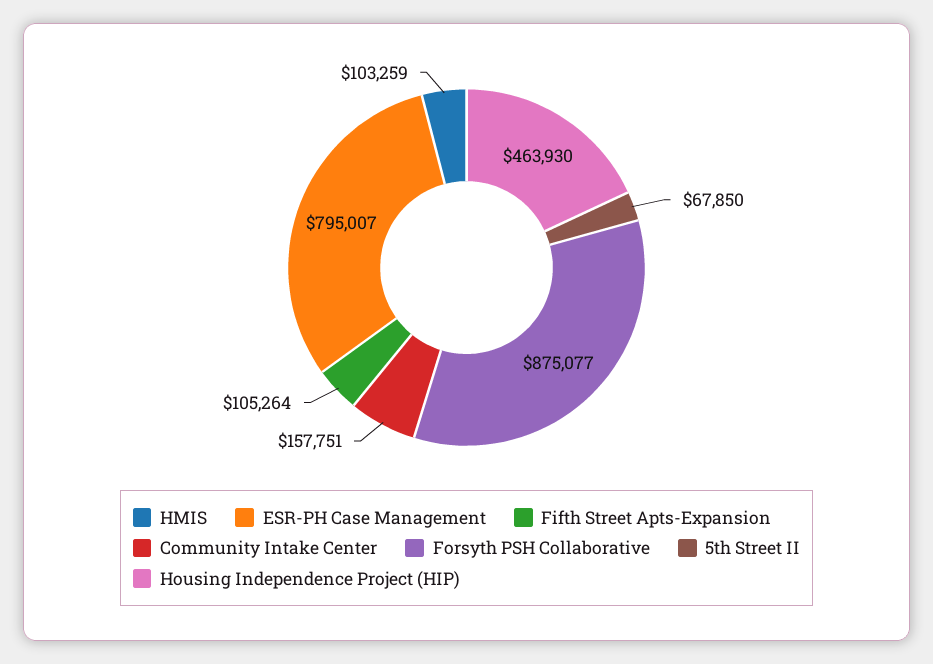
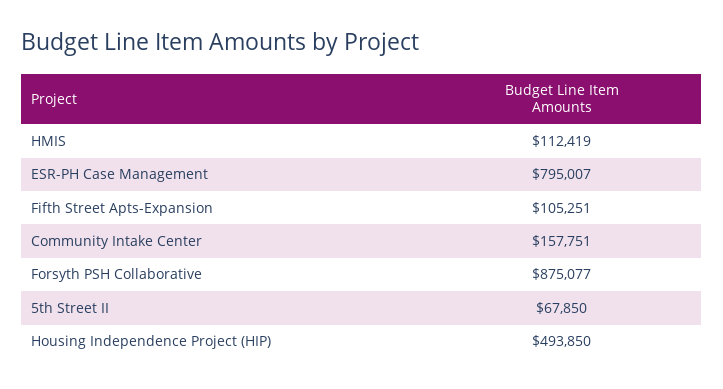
  {
-   "HMIS": 103259,
+   "HMIS": 112419,
    "ESR-PH Case Management": 795007,
-   "Fifth Street Apts-Expansion": 105264,
+   "Fifth Street Apts-Expansion": 105251,
    "Community Intake Center": 157751,
    "Forsyth PSH Collaborative": 875077,
    "5th Street II": 67850,
-   "Housing Independence Project (HIP)": 463930
+   "Housing Independence Project (HIP)": 493850
  }

